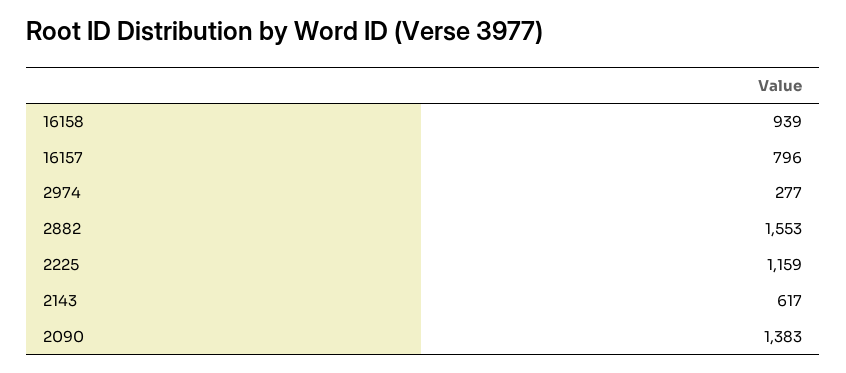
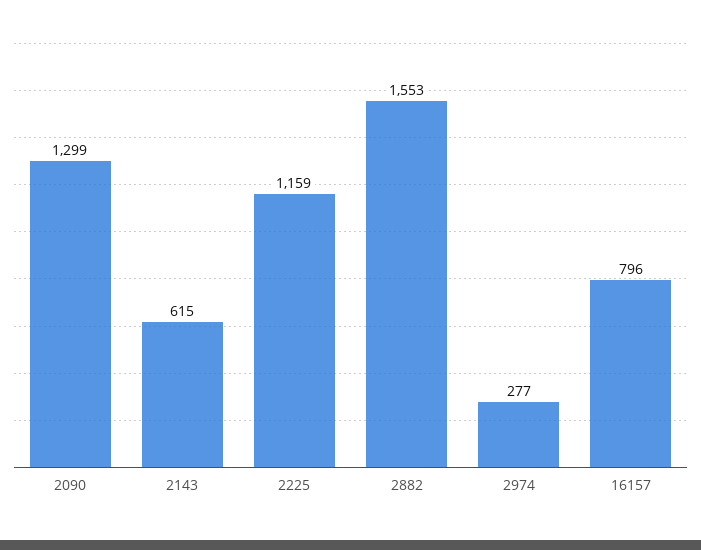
  {
-   "16158": 939,
    "16157": 796,
    "2974": 277,
    "2882": 1553,
    "2225": 1159,
-   "2143": 617,
+   "2143": 615,
-   "2090": 1383
+   "2090": 1299
  }

